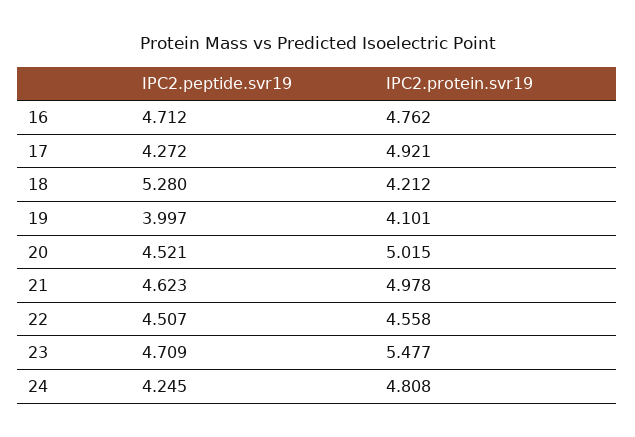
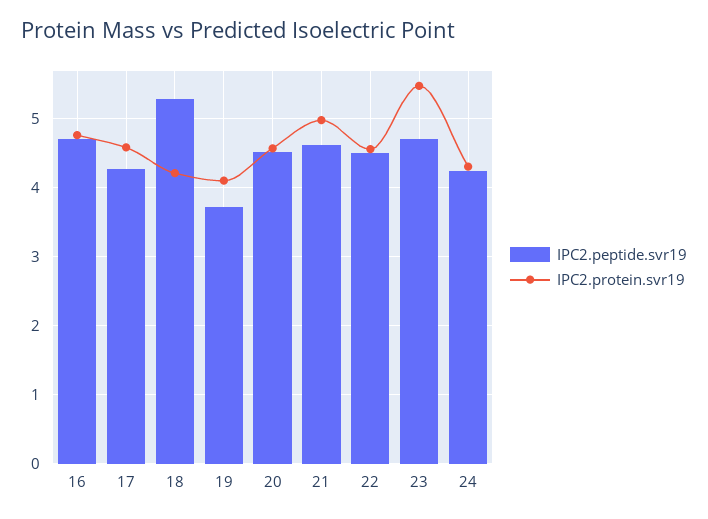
  {
    "IPC2.peptide.svr19": {
      "16": 4.712,
      "17": 4.272,
      "18": 5.28,
-     "19": 3.997,
+     "19": 3.7,
      "20": 4.521,
      "21": 4.623,
      "22": 4.507,
      "23": 4.709,
      "24": 4.245
    },
    "IPC2.protein.svr19": {
      "16": 4.762,
-     "17": 4.921,
+     "17": 4.6,
      "18": 4.212,
      "19": 4.101,
-     "20": 5.015,
+     "20": 4.6,
      "21": 4.978,
      "22": 4.558,
      "23": 5.477,
-     "24": 4.808
+     "24": 4.3
    }
  }

